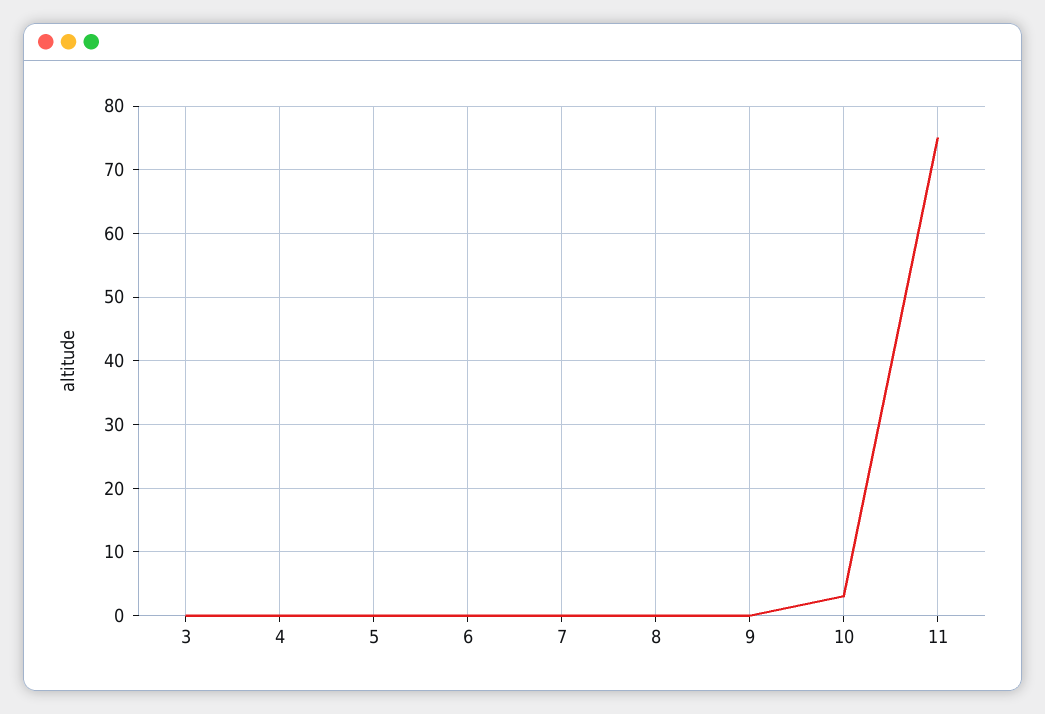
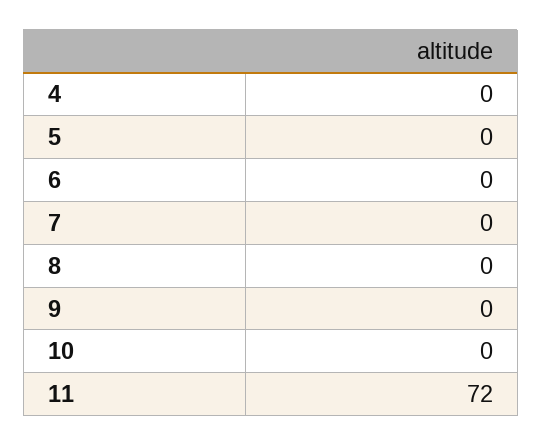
  {
-   "3": 0,
    "4": 0,
    "5": 0,
    "6": 0,
    "7": 0,
    "8": 0,
    "9": 0,
-   "10": 3,
+   "10": 0,
-   "11": 75
+   "11": 72
  }

